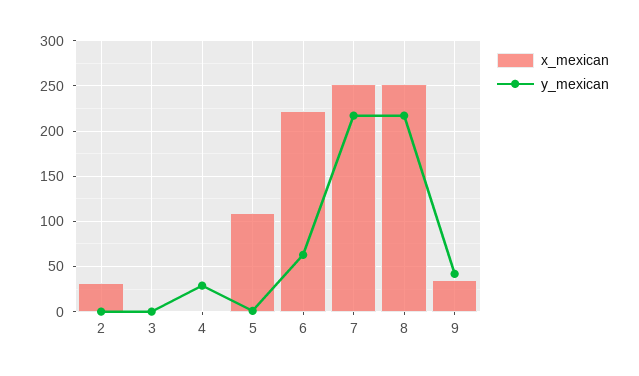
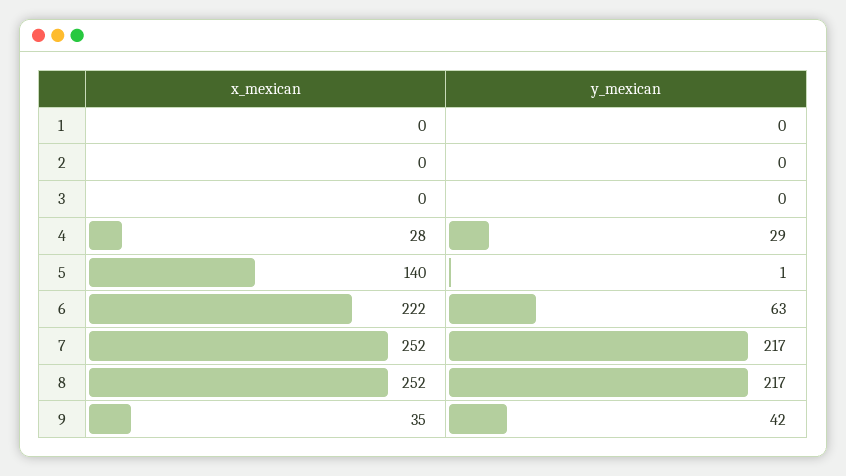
  {
    "x_mexican": {
-     "2": 30,
+     "2": 0,
      "3": 0,
-     "4": 0,
+     "4": 28,
-     "5": 110,
+     "5": 140,
      "6": 222,
      "7": 252,
      "8": 252,
-     "9": 35
+     "9": 35,
+     "1": 0
    },
    "y_mexican": {
      "2": 0,
      "3": 0,
      "4": 29,
      "5": 1,
      "6": 63,
      "7": 217,
      "8": 217,
-     "9": 42
+     "9": 42,
+     "1": 0
    }
  }

